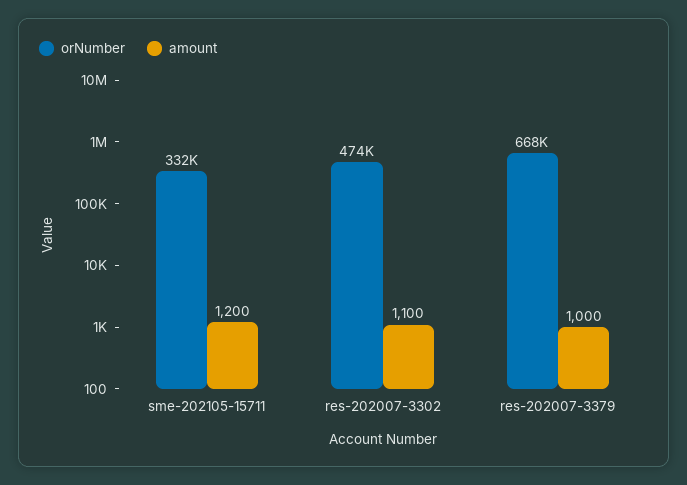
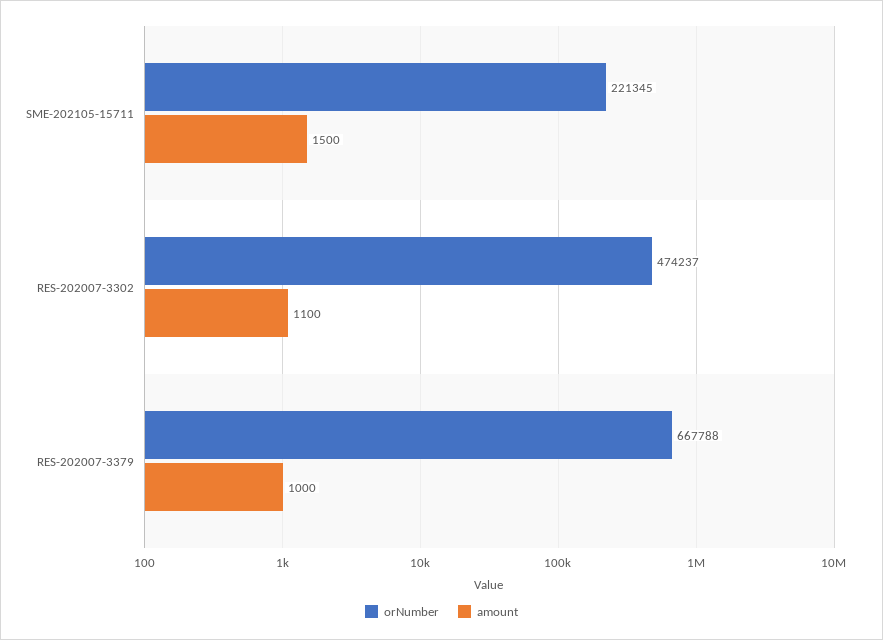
  {
    "orNumber": {
-     "sme-202105-15711": 332000,
+     "sme-202105-15711": 221345,
      "res-202007-3302": 474237,
      "res-202007-3379": 667788
    },
    "amount": {
-     "sme-202105-15711": 1200,
+     "sme-202105-15711": 1500,
      "res-202007-3302": 1100,
      "res-202007-3379": 1000
    }
  }

